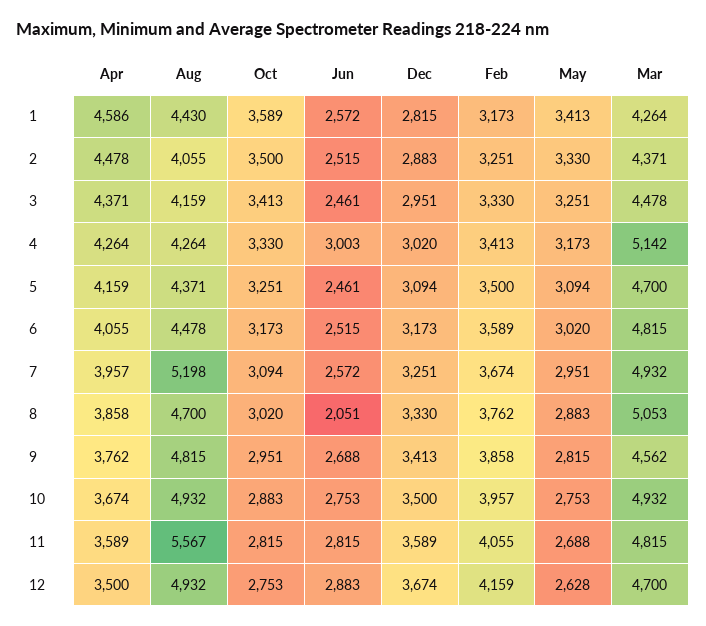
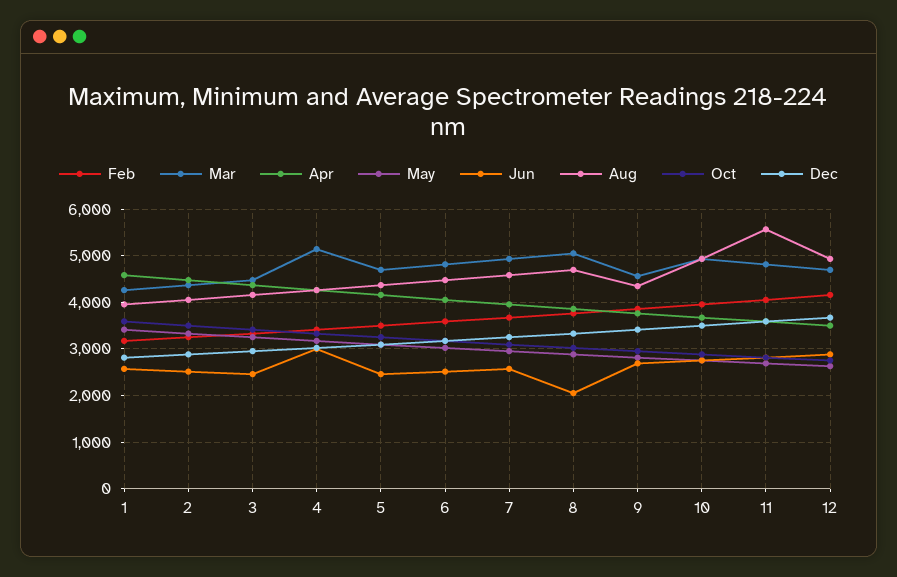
  {
    "Apr": {
      "1": 4586,
      "2": 4478,
      "3": 4371,
      "4": 4264,
      "5": 4159,
      "6": 4055,
      "7": 3957,
      "8": 3858,
      "9": 3762,
      "10": 3674,
      "11": 3589,
      "12": 3500
    },
    "Aug": {
-     "1": 4430,
+     "1": 4000,
      "2": 4055,
      "3": 4159,
      "4": 4264,
      "5": 4371,
      "6": 4478,
-     "7": 5198,
+     "7": 4600,
      "8": 4700,
-     "9": 4815,
+     "9": 4400,
      "10": 4932,
      "11": 5567,
      "12": 4932
    },
    "Oct": {
      "1": 3589,
      "2": 3500,
      "3": 3413,
      "4": 3330,
      "5": 3251,
      "6": 3173,
      "7": 3094,
      "8": 3020,
      "9": 2951,
      "10": 2883,
      "11": 2815,
      "12": 2753
    },
    "Jun": {
      "1": 2572,
      "2": 2515,
      "3": 2461,
      "4": 3003,
      "5": 2461,
      "6": 2515,
      "7": 2572,
      "8": 2051,
      "9": 2688,
      "10": 2753,
      "11": 2815,
      "12": 2883
    },
    "Dec": {
      "1": 2815,
      "2": 2883,
      "3": 2951,
      "4": 3020,
      "5": 3094,
      "6": 3173,
      "7": 3251,
      "8": 3330,
      "9": 3413,
      "10": 3500,
      "11": 3589,
      "12": 3674
    },
    "Feb": {
      "1": 3173,
      "2": 3251,
      "3": 3330,
      "4": 3413,
      "5": 3500,
      "6": 3589,
      "7": 3674,
      "8": 3762,
      "9": 3858,
      "10": 3957,
      "11": 4055,
      "12": 4159
    },
    "May": {
      "1": 3413,
      "2": 3330,
      "3": 3251,
      "4": 3173,
      "5": 3094,
      "6": 3020,
      "7": 2951,
      "8": 2883,
      "9": 2815,
      "10": 2753,
      "11": 2688,
      "12": 2628
    },
    "Mar": {
      "1": 4264,
      "2": 4371,
      "3": 4478,
      "4": 5142,
      "5": 4700,
      "6": 4815,
      "7": 4932,
      "8": 5053,
      "9": 4562,
      "10": 4932,
      "11": 4815,
      "12": 4700
    }
  }

